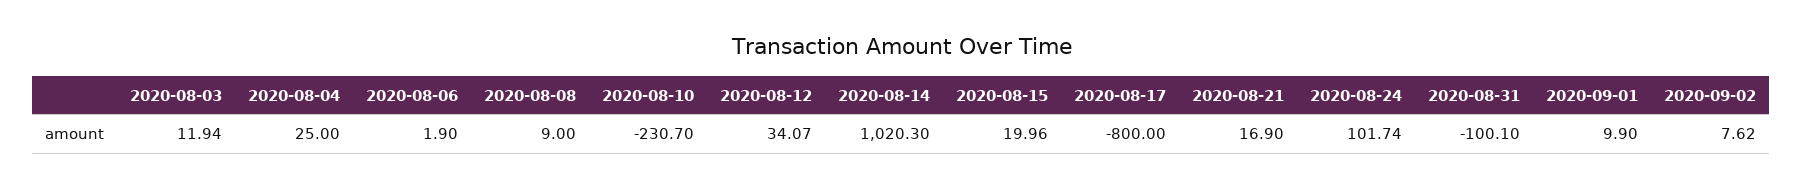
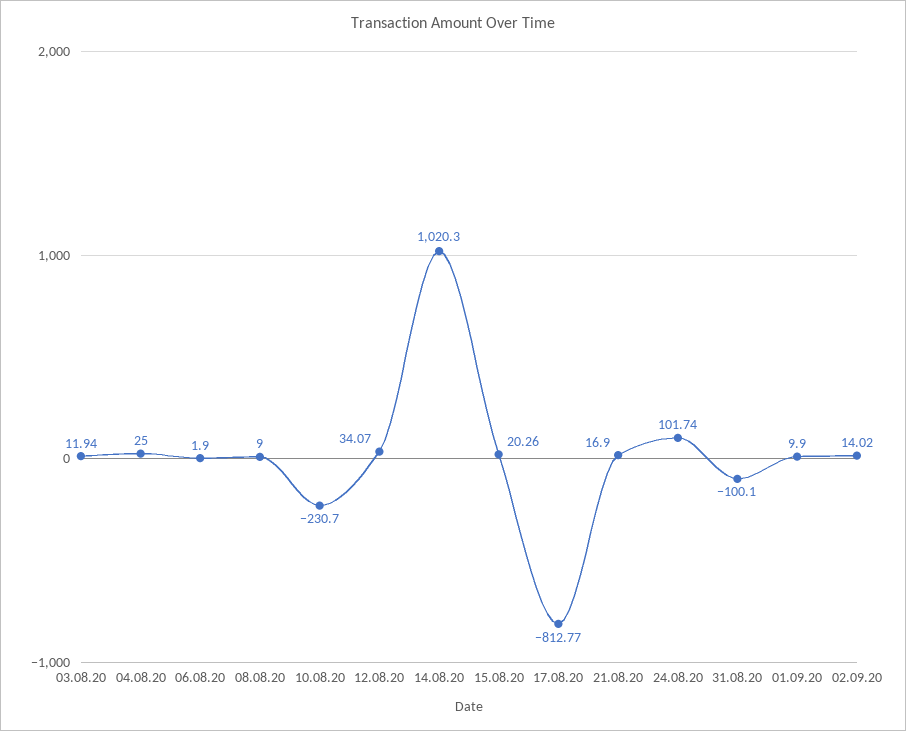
  {
    "2020-08-03": 11.94,
    "2020-08-04": 25,
    "2020-08-06": 1.9,
    "2020-08-08": 9,
    "2020-08-10": -230.7,
    "2020-08-12": 34.07,
    "2020-08-14": 1020.3,
-   "2020-08-15": 19.96,
+   "2020-08-15": 20.26,
-   "2020-08-17": -800,
+   "2020-08-17": -812.77,
    "2020-08-21": 16.9,
    "2020-08-24": 101.74,
    "2020-08-31": -100.1,
    "2020-09-01": 9.9,
-   "2020-09-02": 7.62
+   "2020-09-02": 14.02
  }

